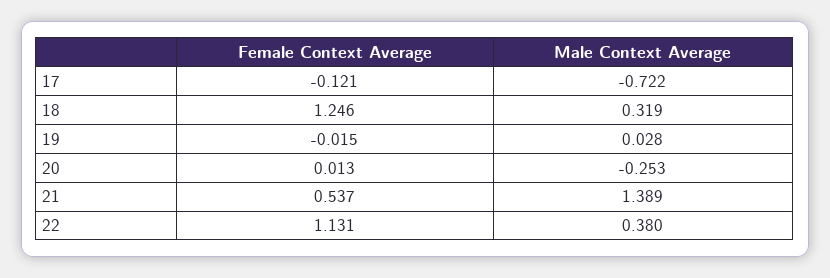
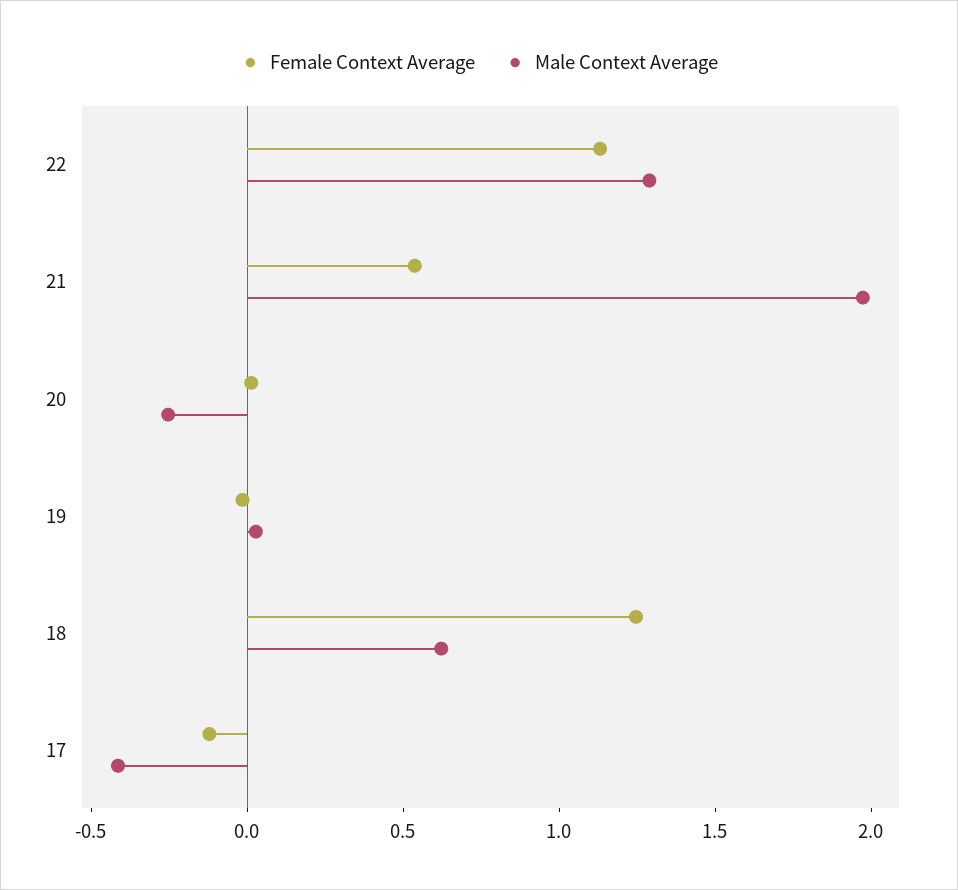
  {
    "Female Context Average": {
      "17": -0.121,
      "18": 1.246,
      "19": -0.015,
      "20": 0.013,
      "21": 0.537,
      "22": 1.131
    },
    "Male Context Average": {
-     "17": -0.722,
+     "17": -0.4,
-     "18": 0.319,
+     "18": 0.6,
      "19": 0.028,
      "20": -0.253,
-     "21": 1.389,
+     "21": 2,
-     "22": 0.38
+     "22": 1.3
    }
  }

